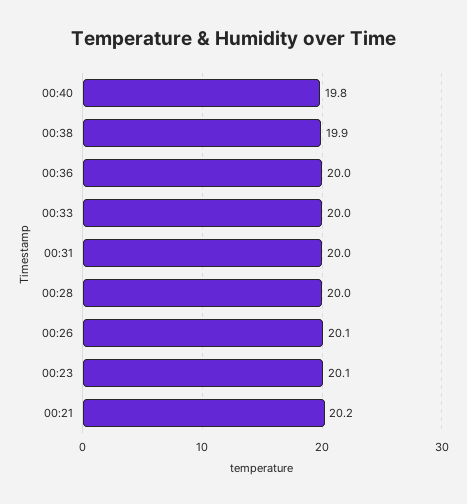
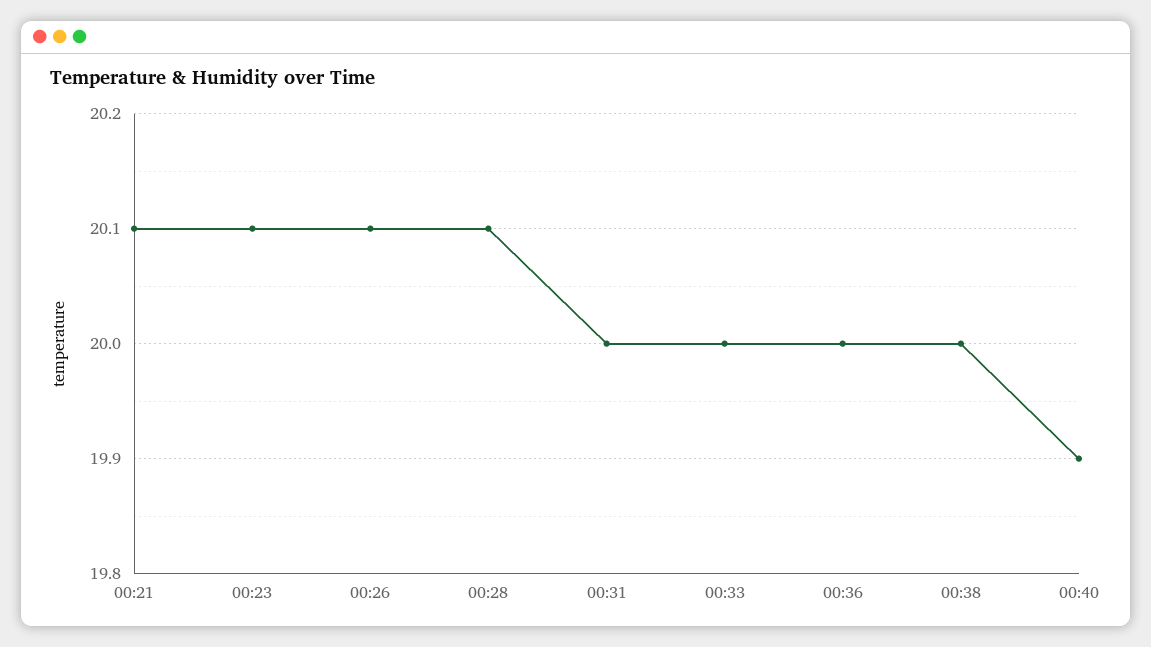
  {
-   "00:40": 19.8,
+   "00:40": 19.9,
-   "00:38": 19.9,
+   "00:38": 20,
    "00:36": 20,
    "00:33": 20,
    "00:31": 20,
-   "00:28": 20,
+   "00:28": 20.1,
    "00:26": 20.1,
    "00:23": 20.1,
-   "00:21": 20.2
+   "00:21": 20.1
  }

